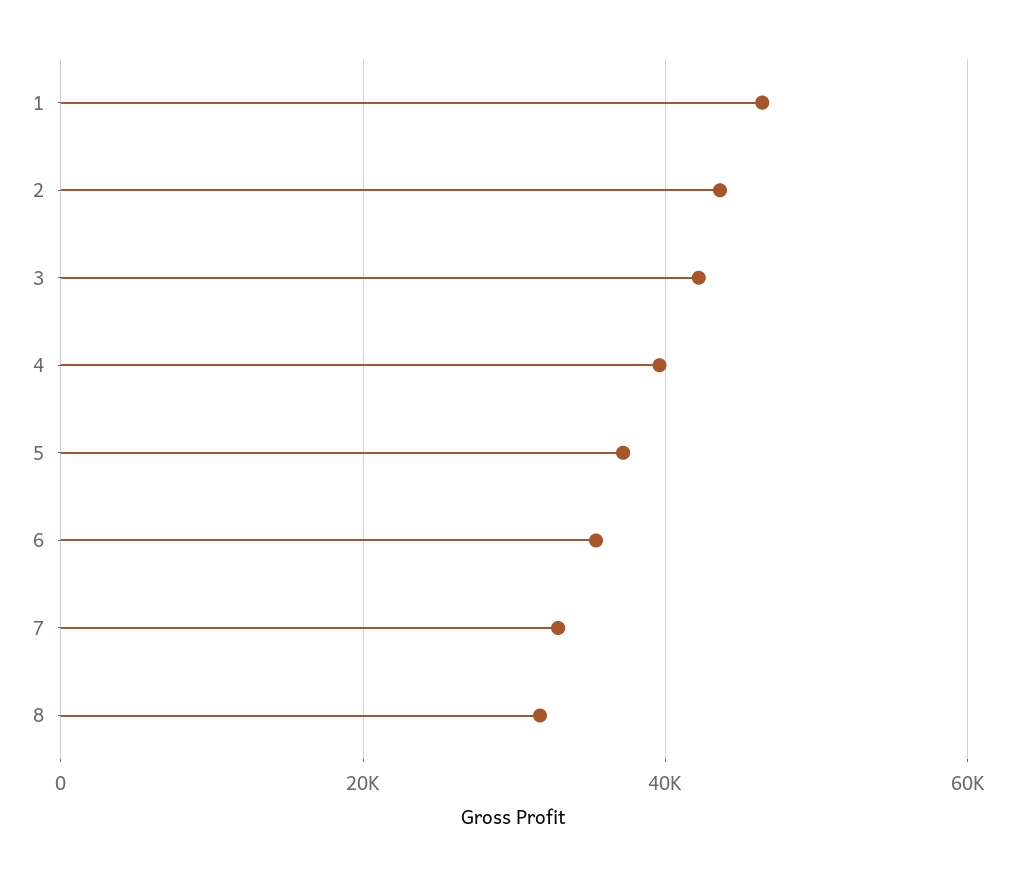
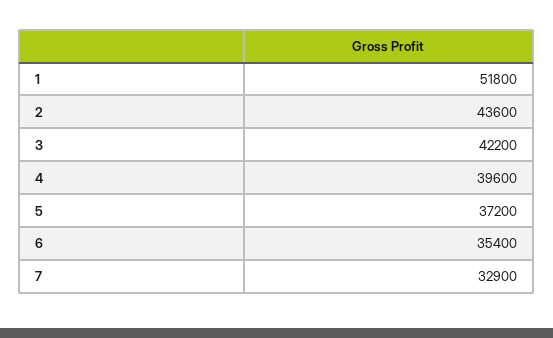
  {
-   "1": 46000,
+   "1": 51800,
    "2": 43600,
    "3": 42200,
    "4": 39600,
    "5": 37200,
    "6": 35400,
-   "7": 32900,
+   "7": 32900
-   "8": 32000
  }

